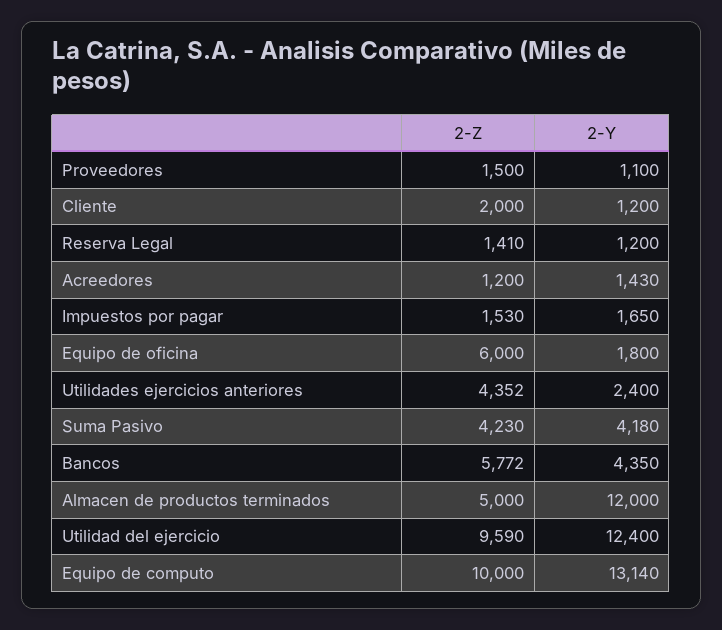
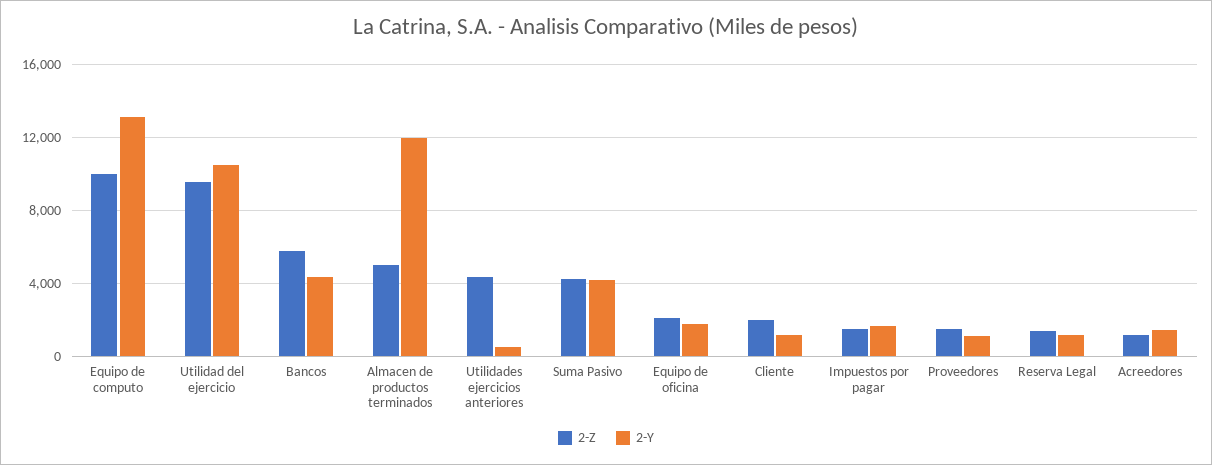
  {
    "2-Z": {
      "Proveedores": 1500,
      "Cliente": 2000,
      "Reserva Legal": 1410,
      "Acreedores": 1200,
      "Impuestos por pagar": 1530,
-     "Equipo de oficina": 6000,
+     "Equipo de oficina": 2000,
      "Utilidades ejercicios anteriores": 4352,
      "Suma Pasivo": 4230,
      "Bancos": 5772,
      "Almacen de productos terminados": 5000,
      "Utilidad del ejercicio": 9590,
      "Equipo de computo": 10000
    },
    "2-Y": {
      "Proveedores": 1100,
      "Cliente": 1200,
      "Reserva Legal": 1200,
      "Acreedores": 1430,
      "Impuestos por pagar": 1650,
      "Equipo de oficina": 1800,
-     "Utilidades ejercicios anteriores": 2400,
+     "Utilidades ejercicios anteriores": 500,
      "Suma Pasivo": 4180,
      "Bancos": 4350,
      "Almacen de productos terminados": 12000,
-     "Utilidad del ejercicio": 12400,
+     "Utilidad del ejercicio": 10500,
      "Equipo de computo": 13140
    }
  }

